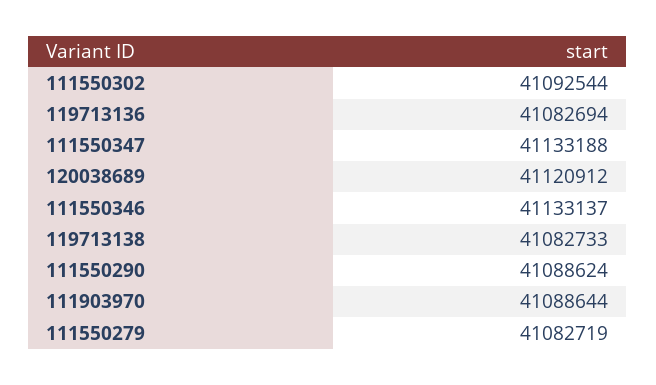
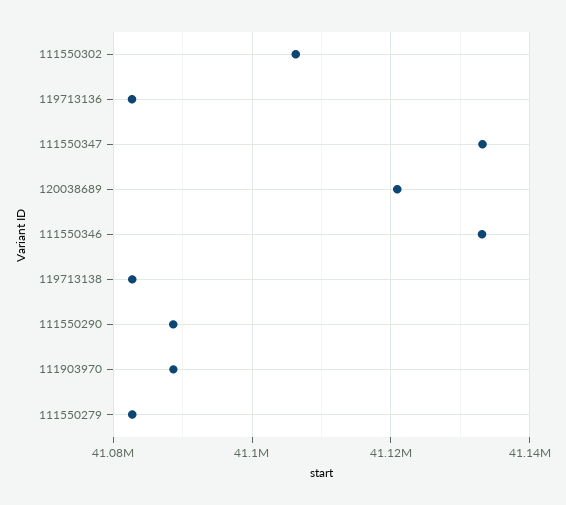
  {
-   "111550302": 41092544,
+   "111550302": 41106000,
    "119713136": 41082694,
    "111550347": 41133188,
    "120038689": 41120912,
    "111550346": 41133137,
    "119713138": 41082733,
    "111550290": 41088624,
    "111903970": 41088644,
    "111550279": 41082719
  }

